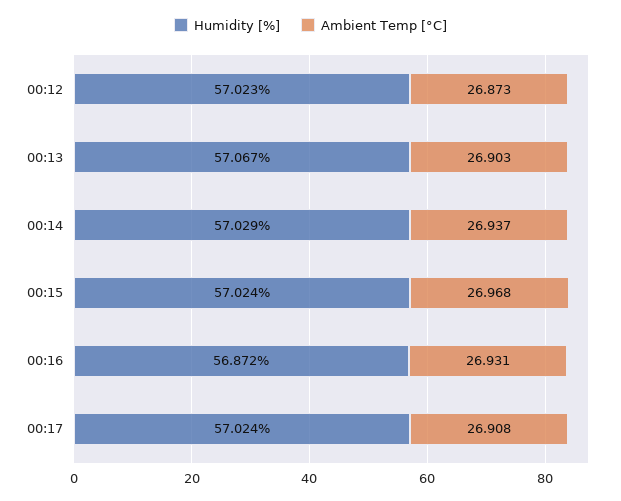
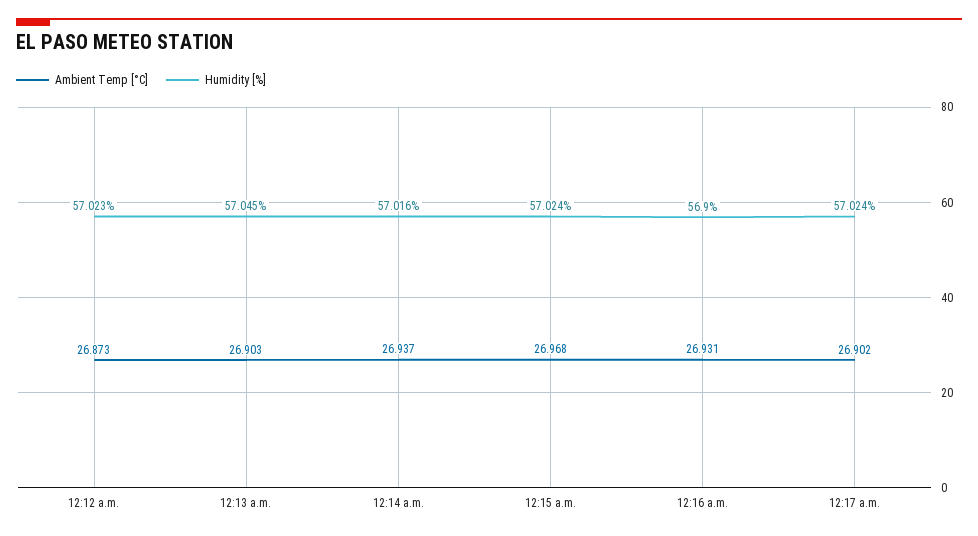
  {
    "Humidity [%]": {
      "00:12": 57.023,
-     "00:13": 57.067,
+     "00:13": 57.045,
-     "00:14": 57.029,
+     "00:14": 57.016,
      "00:15": 57.024,
-     "00:16": 56.872,
+     "00:16": 56.9,
      "00:17": 57.024
    },
    "Ambient Temp [°C]": {
      "00:12": 26.873,
      "00:13": 26.903,
      "00:14": 26.937,
      "00:15": 26.968,
      "00:16": 26.931,
-     "00:17": 26.908
+     "00:17": 26.902
    }
  }

